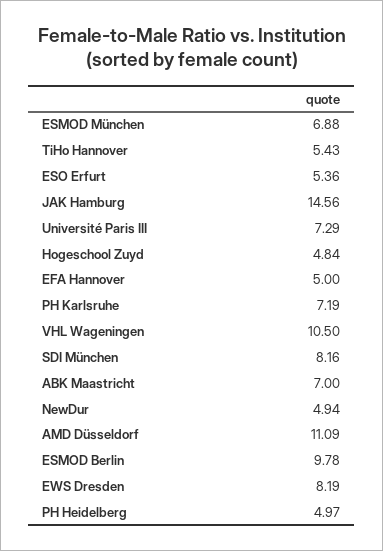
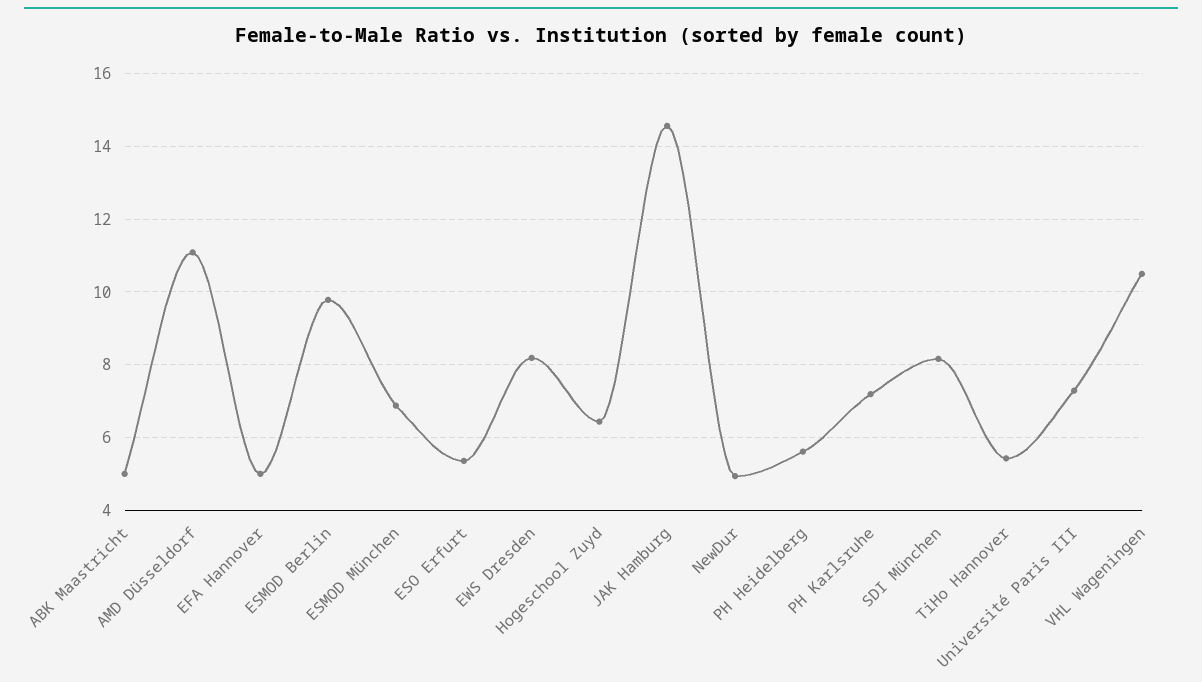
  {
    "ESMOD München": 6.88,
    "TiHo Hannover": 5.43,
    "ESO Erfurt": 5.36,
    "JAK Hamburg": 14.56,
    "Université Paris III": 7.29,
-   "Hogeschool Zuyd": 4.84,
+   "Hogeschool Zuyd": 6.4,
    "EFA Hannover": 5,
    "PH Karlsruhe": 7.19,
    "VHL Wageningen": 10.5,
    "SDI München": 8.16,
-   "ABK Maastricht": 7,
+   "ABK Maastricht": 5,
    "NewDur": 4.94,
    "AMD Düsseldorf": 11.09,
    "ESMOD Berlin": 9.78,
    "EWS Dresden": 8.19,
-   "PH Heidelberg": 4.97
+   "PH Heidelberg": 5.6
  }

